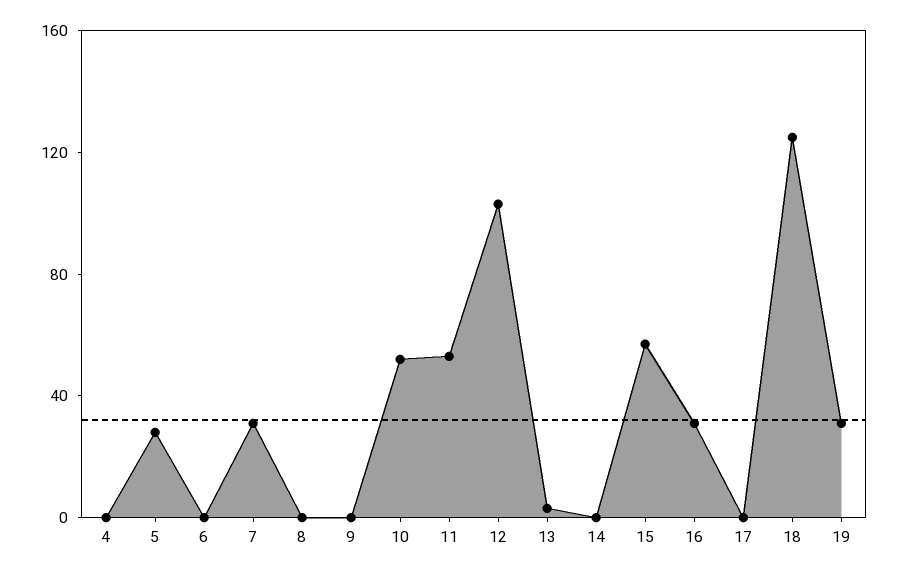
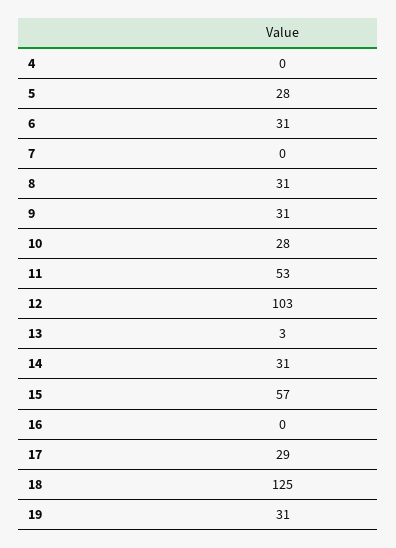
  {
    "4": 0,
    "5": 28,
-   "6": 0,
+   "6": 31,
-   "7": 30,
+   "7": 0,
-   "8": 0,
+   "8": 31,
-   "9": 0,
+   "9": 31,
-   "10": 50,
+   "10": 28,
    "11": 53,
    "12": 103,
    "13": 3,
-   "14": 0,
+   "14": 31,
    "15": 57,
-   "16": 30,
+   "16": 0,
-   "17": 0,
+   "17": 29,
    "18": 125,
    "19": 31
  }

